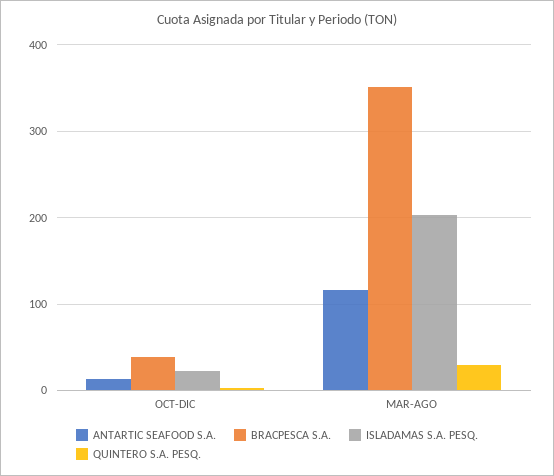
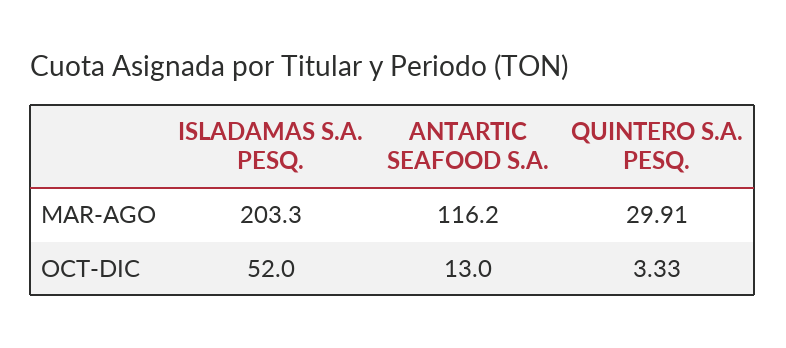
  {
    "ANTARTIC SEAFOOD S.A.": {
      "OCT-DIC": 13,
      "MAR-AGO": 116.2
    },
-   "BRACPESCA S.A.": {
-     "OCT-DIC": 40,
-     "MAR-AGO": 350
-   },
    "ISLADAMAS S.A. PESQ.": {
-     "OCT-DIC": 20,
+     "OCT-DIC": 52,
      "MAR-AGO": 203.3
    },
    "QUINTERO S.A. PESQ.": {
      "OCT-DIC": 3.33,
      "MAR-AGO": 29.91
    }
  }

